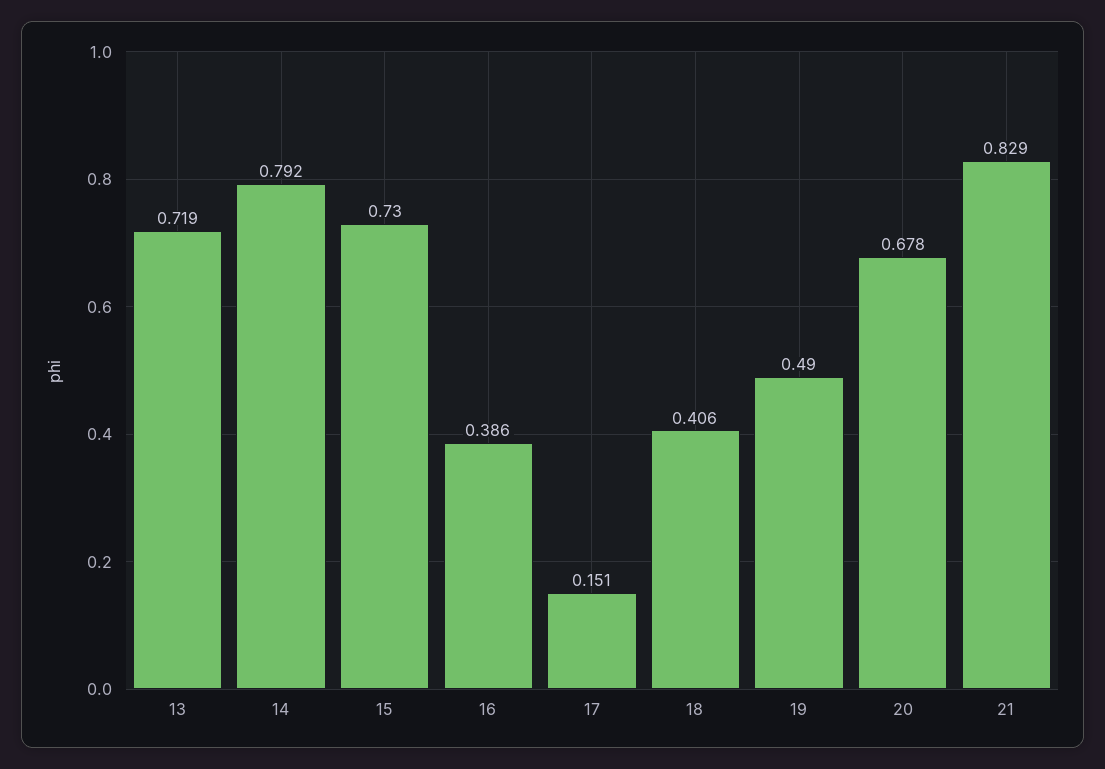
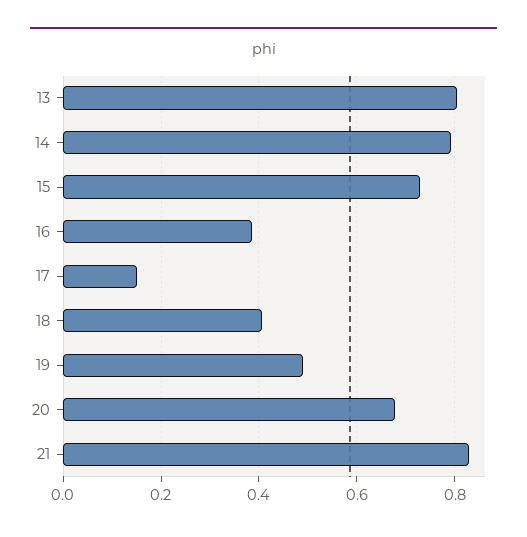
  {
-   "13": 0.719,
+   "13": 0.8,
    "14": 0.792,
    "15": 0.73,
    "16": 0.386,
    "17": 0.151,
    "18": 0.406,
    "19": 0.49,
    "20": 0.678,
    "21": 0.829
  }

